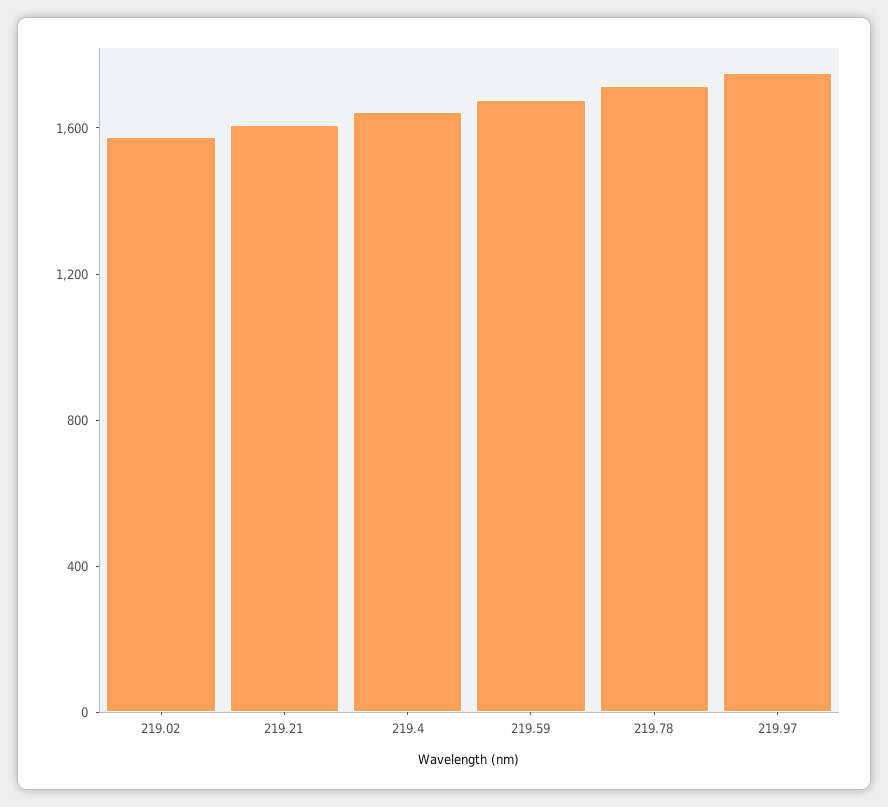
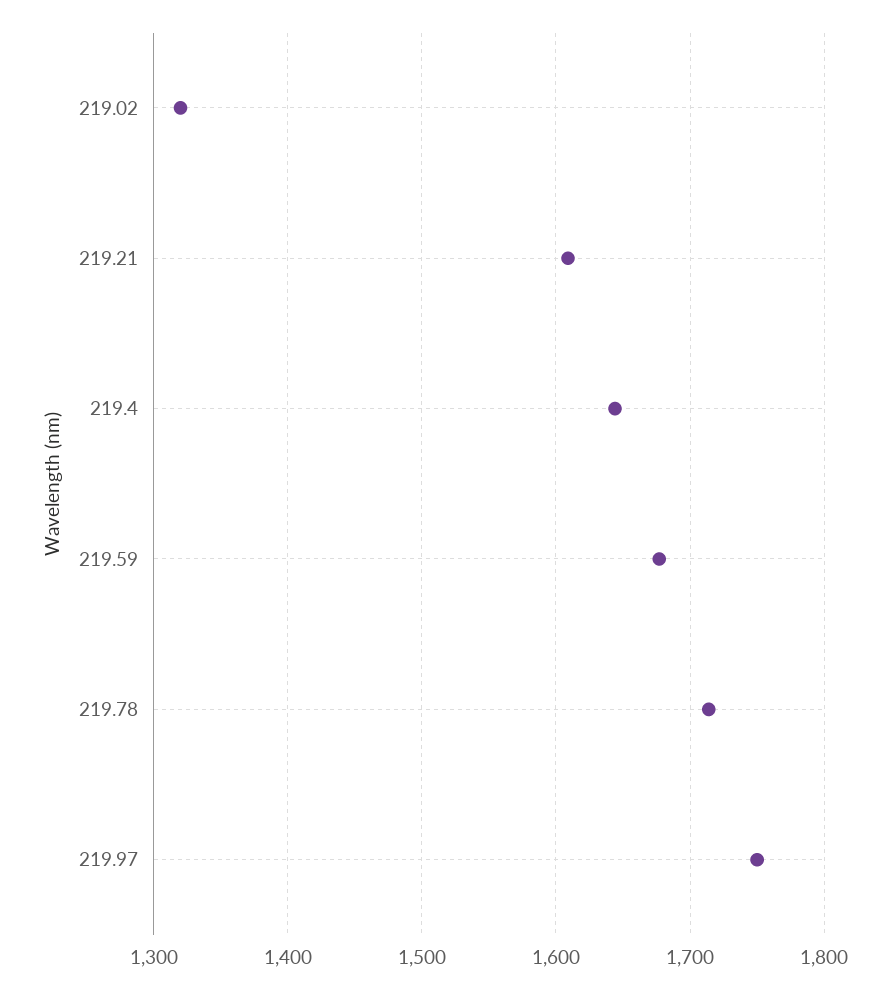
  {
-   "219.02": 1600,
+   "219.02": 1320,
    "219.21": 1610,
    "219.4": 1640,
    "219.59": 1680,
    "219.78": 1710,
    "219.97": 1750
  }

